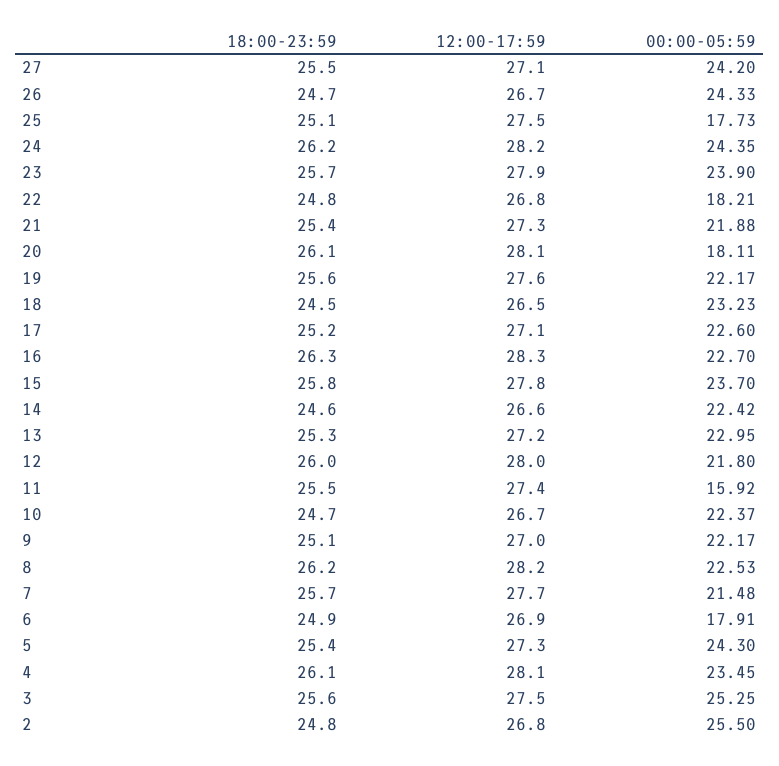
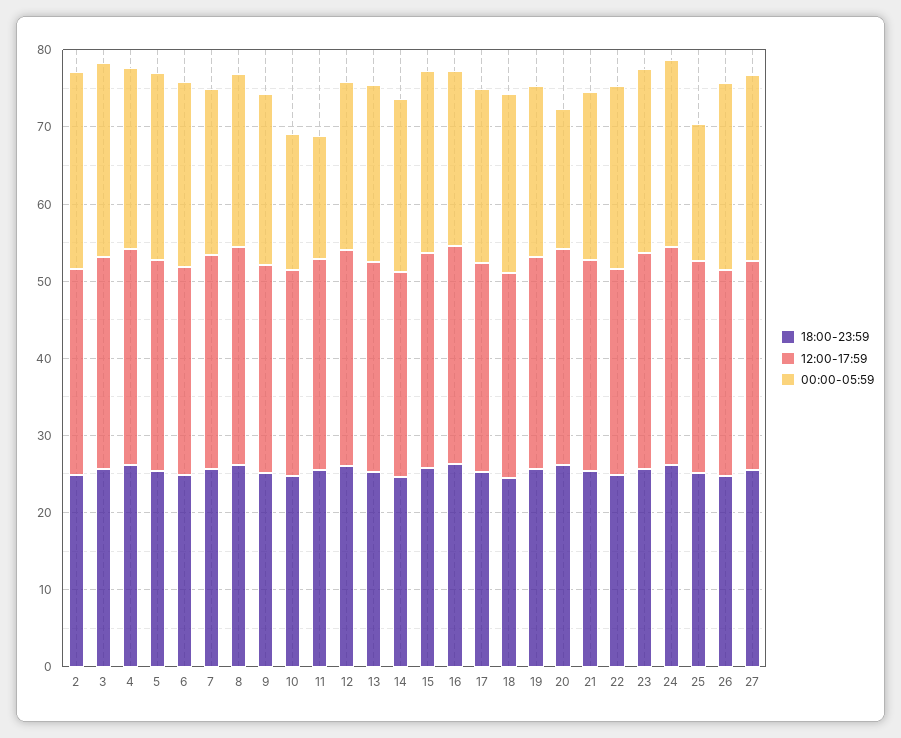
  {
    "18:00-23:59": {
      "27": 25.5,
      "26": 24.7,
      "25": 25.1,
      "24": 26.2,
      "23": 25.7,
      "22": 24.8,
      "21": 25.4,
      "20": 26.1,
      "19": 25.6,
      "18": 24.5,
      "17": 25.2,
      "16": 26.3,
      "15": 25.8,
      "14": 24.6,
      "13": 25.3,
      "12": 26,
      "11": 25.5,
      "10": 24.7,
      "9": 25.1,
      "8": 26.2,
      "7": 25.7,
      "6": 24.9,
      "5": 25.4,
      "4": 26.1,
      "3": 25.6,
      "2": 24.8
    },
    "12:00-17:59": {
      "27": 27.1,
      "26": 26.7,
      "25": 27.5,
      "24": 28.2,
      "23": 27.9,
      "22": 26.8,
      "21": 27.3,
      "20": 28.1,
      "19": 27.6,
      "18": 26.5,
      "17": 27.1,
      "16": 28.3,
      "15": 27.8,
      "14": 26.6,
      "13": 27.2,
      "12": 28,
      "11": 27.4,
      "10": 26.7,
      "9": 27,
      "8": 28.2,
      "7": 27.7,
      "6": 26.9,
      "5": 27.3,
      "4": 28.1,
      "3": 27.5,
      "2": 26.8
    },
    "00:00-05:59": {
      "27": 24.2,
      "26": 24.33,
      "25": 17.73,
      "24": 24.35,
      "23": 23.9,
-     "22": 18.21,
+     "22": 24,
      "21": 21.88,
      "20": 18.11,
      "19": 22.17,
      "18": 23.23,
      "17": 22.6,
      "16": 22.7,
      "15": 23.7,
      "14": 22.42,
      "13": 22.95,
      "12": 21.8,
      "11": 15.92,
-     "10": 22.37,
+     "10": 18,
      "9": 22.17,
      "8": 22.53,
      "7": 21.48,
-     "6": 17.91,
+     "6": 24,
      "5": 24.3,
      "4": 23.45,
      "3": 25.25,
      "2": 25.5
    }
  }

